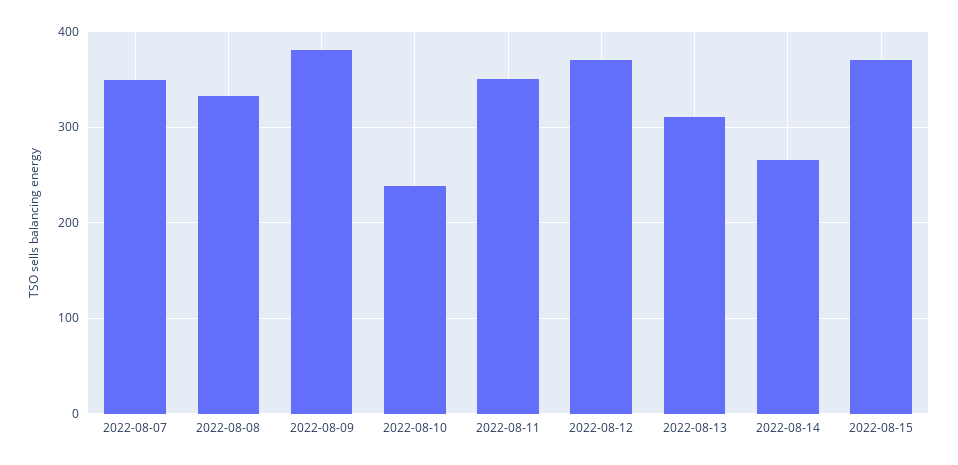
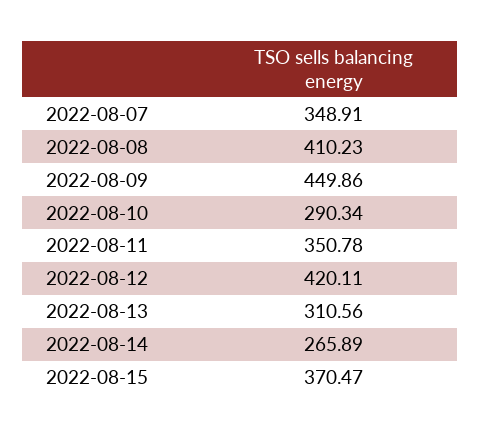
  {
    "2022-08-07": 348.91,
-   "2022-08-08": 330,
+   "2022-08-08": 410.23,
-   "2022-08-09": 380,
+   "2022-08-09": 449.86,
-   "2022-08-10": 240,
+   "2022-08-10": 290.34,
    "2022-08-11": 350.78,
-   "2022-08-12": 370,
+   "2022-08-12": 420.11,
    "2022-08-13": 310.56,
    "2022-08-14": 265.89,
    "2022-08-15": 370.47
  }

